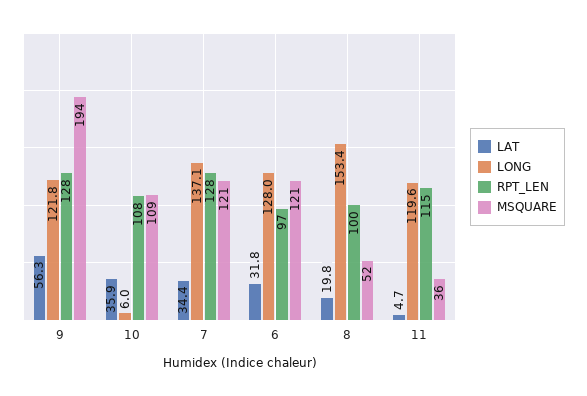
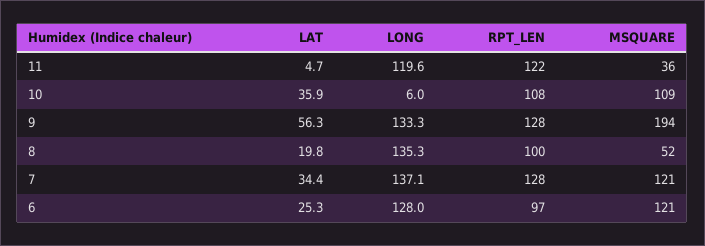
  {
    "LAT": {
      "9": 56.3,
      "10": 35.9,
      "7": 34.4,
-     "6": 31.8,
+     "6": 25.3,
      "8": 19.8,
      "11": 4.7
    },
    "LONG": {
-     "9": 121.8,
+     "9": 133.3,
      "10": 6,
      "7": 137.1,
      "6": 128,
-     "8": 153.4,
+     "8": 135.3,
      "11": 119.6
    },
    "RPT_LEN": {
      "9": 128,
      "10": 108,
      "7": 128,
      "6": 97,
      "8": 100,
-     "11": 115
+     "11": 122
    },
    "MSQUARE": {
      "9": 194,
      "10": 109,
      "7": 121,
      "6": 121,
      "8": 52,
      "11": 36
    }
  }

